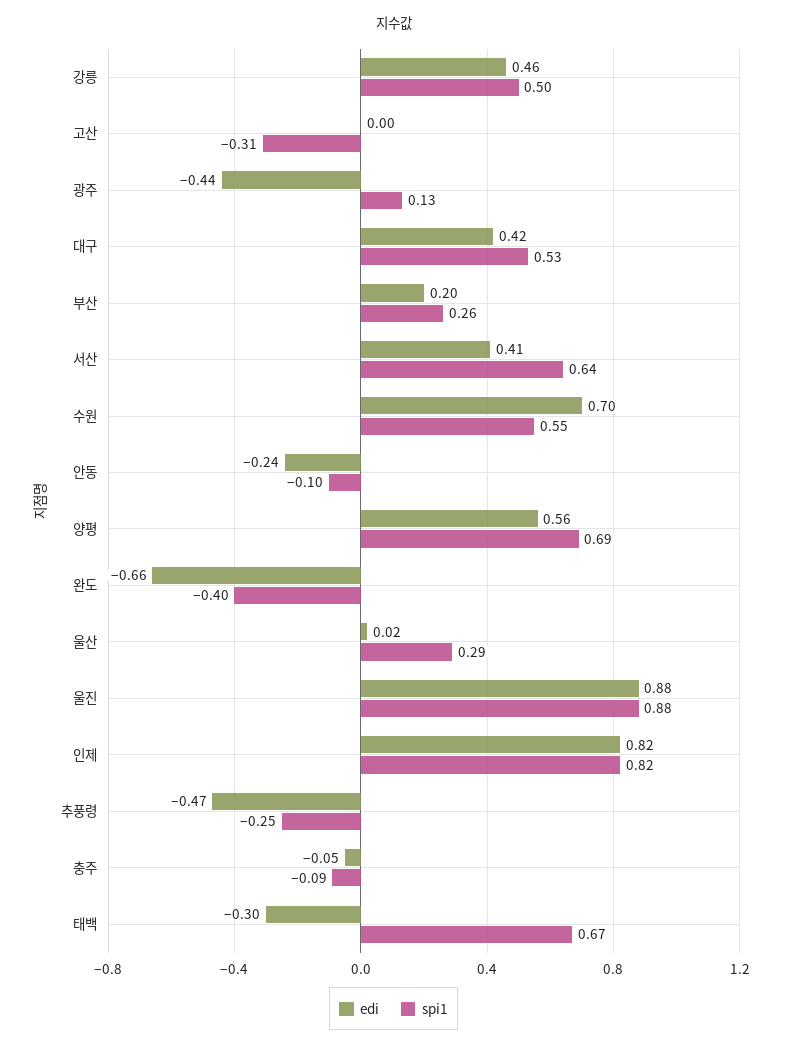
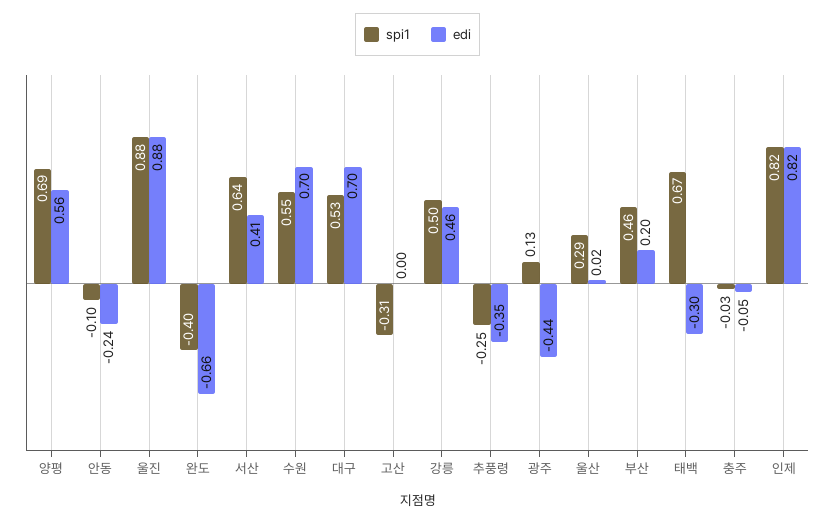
  {
    "edi": {
      "강릉": 0.46,
      "고산": 0,
      "광주": -0.44,
-     "대구": 0.42,
+     "대구": 0.7,
      "부산": 0.2,
      "서산": 0.41,
      "수원": 0.7,
      "안동": -0.24,
      "양평": 0.56,
      "완도": -0.66,
      "울산": 0.02,
      "울진": 0.88,
      "인제": 0.82,
-     "추풍령": -0.47,
+     "추풍령": -0.35,
      "충주": -0.05,
      "태백": -0.3
    },
    "spi1": {
      "강릉": 0.5,
      "고산": -0.31,
      "광주": 0.13,
      "대구": 0.53,
-     "부산": 0.26,
+     "부산": 0.46,
      "서산": 0.64,
      "수원": 0.55,
      "안동": -0.1,
      "양평": 0.69,
      "완도": -0.4,
      "울산": 0.29,
      "울진": 0.88,
      "인제": 0.82,
      "추풍령": -0.25,
-     "충주": -0.09,
+     "충주": -0.03,
      "태백": 0.67
    }
  }

